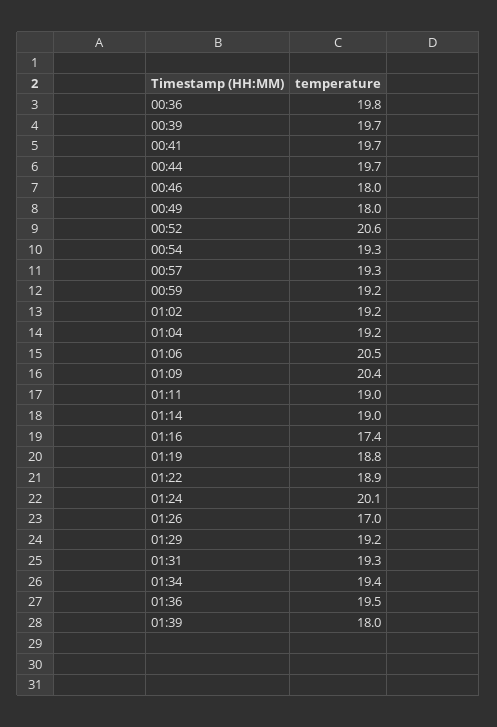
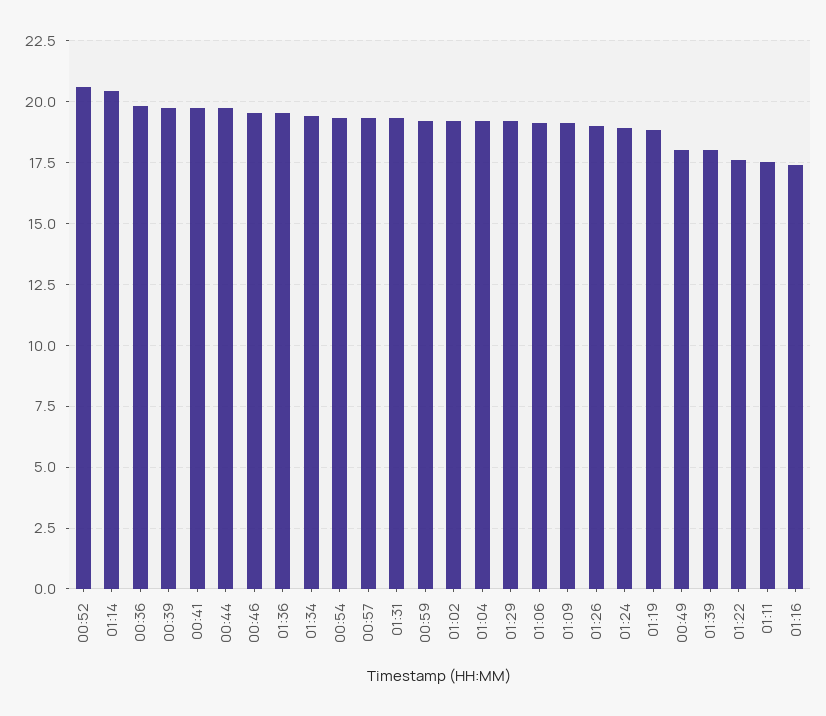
  {
    "00:36": 19.8,
    "00:39": 19.7,
    "00:41": 19.7,
    "00:44": 19.7,
-   "00:46": 18,
+   "00:46": 19.5,
    "00:49": 18,
    "00:52": 20.6,
    "00:54": 19.3,
    "00:57": 19.3,
    "00:59": 19.2,
    "01:02": 19.2,
    "01:04": 19.2,
-   "01:06": 20.5,
+   "01:06": 19,
-   "01:09": 20.4,
+   "01:09": 19,
-   "01:11": 19,
+   "01:11": 17.5,
-   "01:14": 19,
+   "01:14": 20.5,
    "01:16": 17.4,
    "01:19": 18.8,
-   "01:22": 18.9,
+   "01:22": 17.5,
-   "01:24": 20.1,
+   "01:24": 19,
-   "01:26": 17,
+   "01:26": 19,
    "01:29": 19.2,
    "01:31": 19.3,
    "01:34": 19.4,
    "01:36": 19.5,
    "01:39": 18
  }

